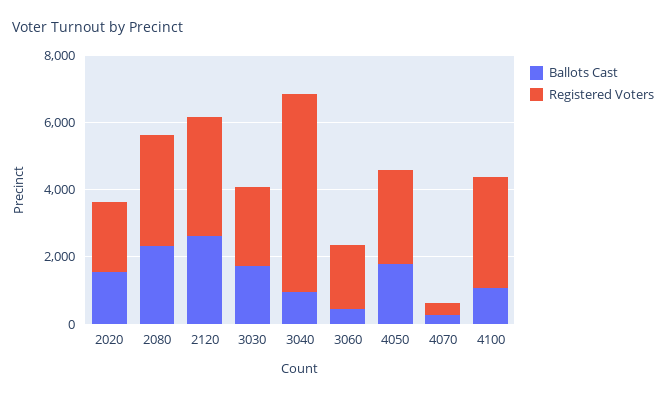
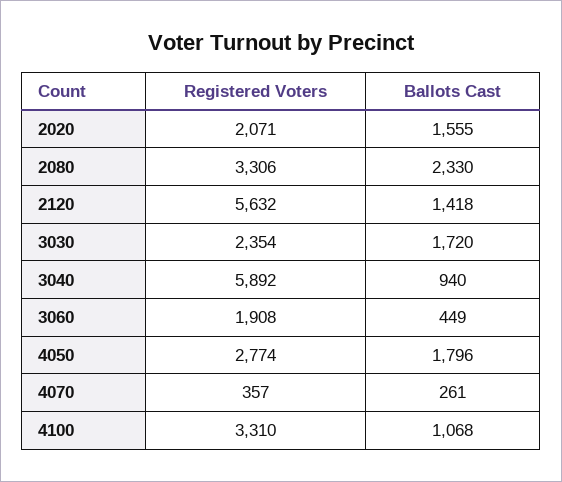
  {
    "Ballots Cast": {
      "2020": 1555,
      "2080": 2330,
-     "2120": 2500,
+     "2120": 1418,
      "3030": 1720,
      "3040": 940,
      "3060": 449,
      "4050": 1796,
      "4070": 261,
      "4100": 1068
    },
    "Registered Voters": {
      "2020": 2071,
      "2080": 3306,
-     "2120": 3500,
+     "2120": 5632,
      "3030": 2354,
      "3040": 5892,
      "3060": 1908,
      "4050": 2774,
      "4070": 357,
      "4100": 3310
    }
  }

